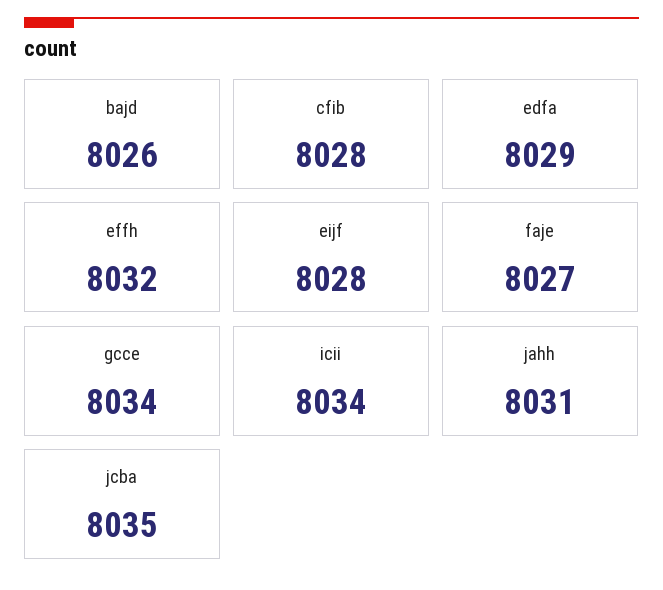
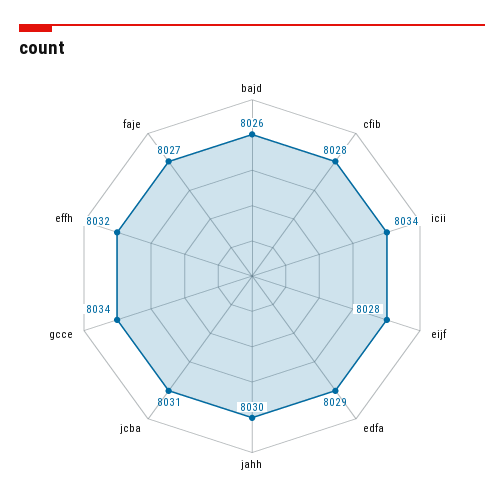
  {
    "bajd": 8026,
    "cfib": 8028,
    "edfa": 8029,
    "effh": 8032,
    "eijf": 8028,
    "faje": 8027,
    "gcce": 8034,
    "icii": 8034,
-   "jahh": 8031,
+   "jahh": 8030,
-   "jcba": 8035
+   "jcba": 8031
  }

